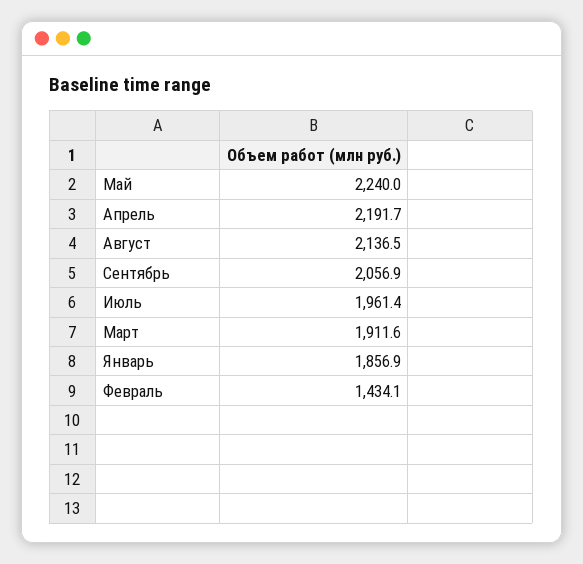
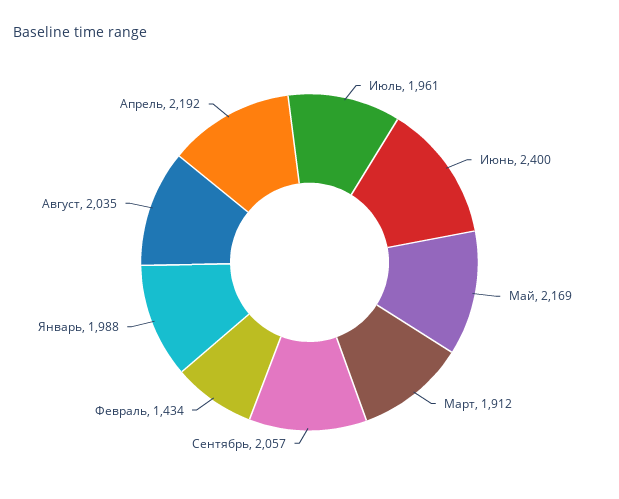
  {
-   "Май": 2240,
+   "Май": 2169,
    "Апрель": 2191.7,
-   "Август": 2136.5,
+   "Август": 2035,
    "Сентябрь": 2056.9,
    "Июль": 1961.4,
    "Март": 1911.6,
-   "Январь": 1856.9,
+   "Январь": 1988,
-   "Февраль": 1434.1
+   "Февраль": 1434.1,
+   "Июнь": 2400
  }

